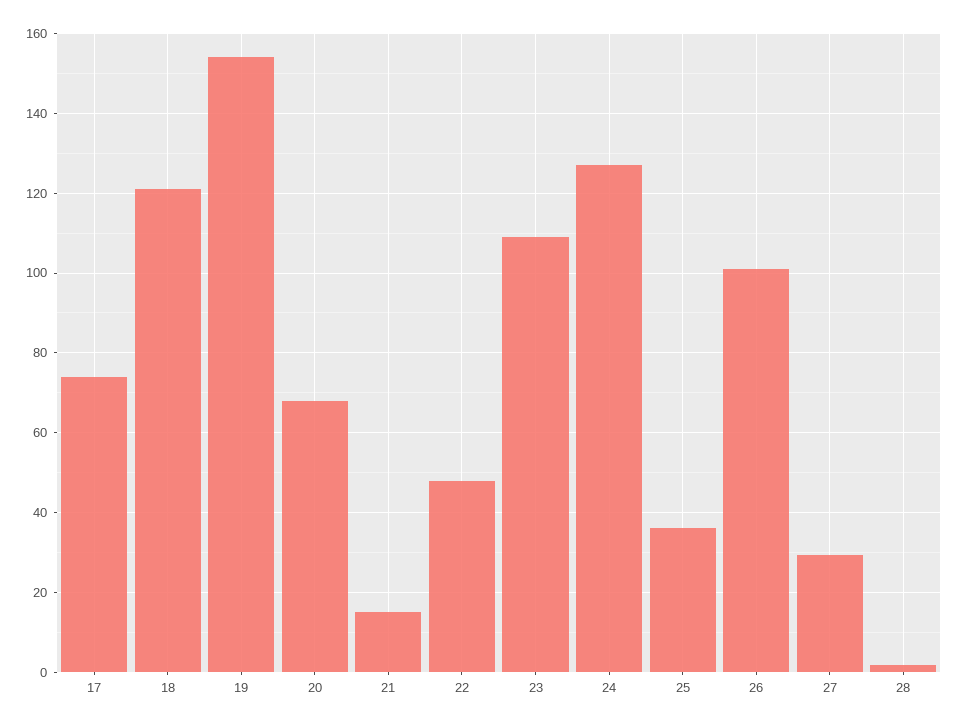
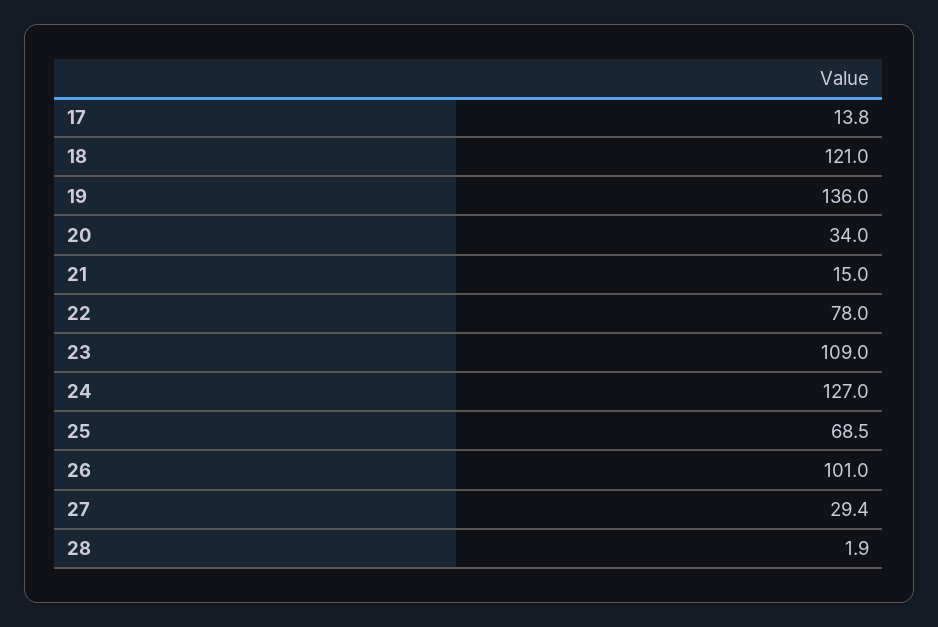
  {
-   "17": 74,
+   "17": 13.8,
    "18": 121,
-   "19": 154,
+   "19": 136,
-   "20": 68,
+   "20": 34,
    "21": 15,
-   "22": 48,
+   "22": 78,
    "23": 109,
    "24": 127,
-   "25": 36,
+   "25": 68.5,
    "26": 101,
    "27": 29.4,
    "28": 1.9
  }

